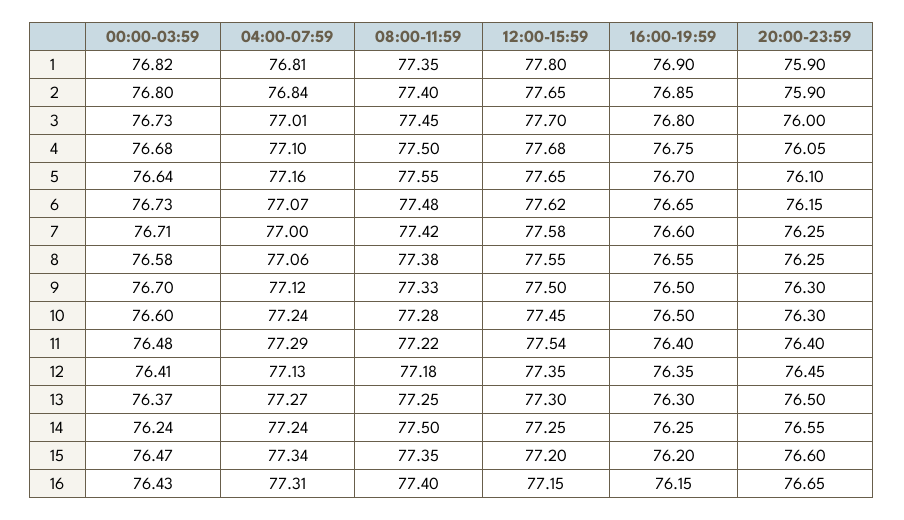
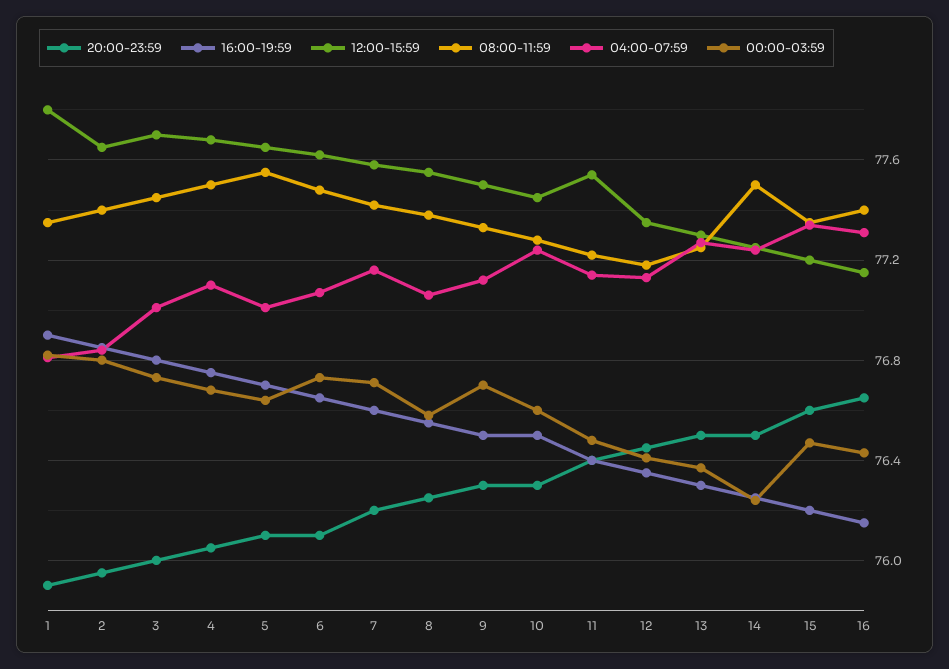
  {
    "00:00-03:59": {
      "1": 76.82,
      "2": 76.8,
      "3": 76.73,
      "4": 76.68,
      "5": 76.64,
      "6": 76.73,
      "7": 76.71,
      "8": 76.58,
      "9": 76.7,
      "10": 76.6,
      "11": 76.48,
      "12": 76.41,
      "13": 76.37,
      "14": 76.24,
      "15": 76.47,
      "16": 76.43
    },
    "04:00-07:59": {
      "1": 76.81,
      "2": 76.84,
      "3": 77.01,
      "4": 77.1,
-     "5": 77.16,
+     "5": 77,
      "6": 77.07,
-     "7": 77,
+     "7": 77.15,
      "8": 77.06,
      "9": 77.12,
      "10": 77.24,
-     "11": 77.29,
+     "11": 77.15,
      "12": 77.13,
      "13": 77.27,
      "14": 77.24,
      "15": 77.34,
      "16": 77.31
    },
    "08:00-11:59": {
      "1": 77.35,
      "2": 77.4,
      "3": 77.45,
      "4": 77.5,
      "5": 77.55,
      "6": 77.48,
      "7": 77.42,
      "8": 77.38,
      "9": 77.33,
      "10": 77.28,
      "11": 77.22,
      "12": 77.18,
      "13": 77.25,
      "14": 77.5,
      "15": 77.35,
      "16": 77.4
    },
    "12:00-15:59": {
      "1": 77.8,
      "2": 77.65,
      "3": 77.7,
      "4": 77.68,
      "5": 77.65,
      "6": 77.62,
      "7": 77.58,
      "8": 77.55,
      "9": 77.5,
      "10": 77.45,
      "11": 77.54,
      "12": 77.35,
      "13": 77.3,
      "14": 77.25,
      "15": 77.2,
      "16": 77.15
    },
    "16:00-19:59": {
      "1": 76.9,
      "2": 76.85,
      "3": 76.8,
      "4": 76.75,
      "5": 76.7,
      "6": 76.65,
      "7": 76.6,
      "8": 76.55,
      "9": 76.5,
      "10": 76.5,
      "11": 76.4,
      "12": 76.35,
      "13": 76.3,
      "14": 76.25,
      "15": 76.2,
      "16": 76.15
    },
    "20:00-23:59": {
      "1": 75.9,
-     "2": 75.9,
+     "2": 75.95,
      "3": 76,
      "4": 76.05,
      "5": 76.1,
-     "6": 76.15,
+     "6": 76.1,
-     "7": 76.25,
+     "7": 76.2,
      "8": 76.25,
      "9": 76.3,
      "10": 76.3,
      "11": 76.4,
      "12": 76.45,
      "13": 76.5,
-     "14": 76.55,
+     "14": 76.5,
      "15": 76.6,
      "16": 76.65
    }
  }

